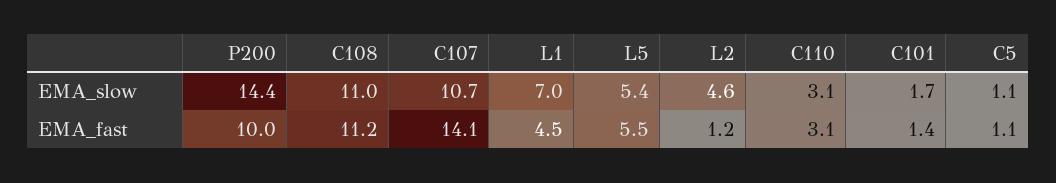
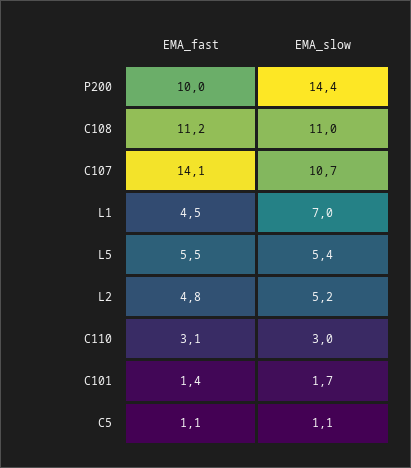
  {
    "P200": {
      "EMA_slow": 14.4,
      "EMA_fast": 10
    },
    "C108": {
      "EMA_slow": 11,
      "EMA_fast": 11.2
    },
    "C107": {
      "EMA_slow": 10.7,
      "EMA_fast": 14.1
    },
    "L1": {
      "EMA_slow": 7,
      "EMA_fast": 4.5
    },
    "L5": {
      "EMA_slow": 5.4,
      "EMA_fast": 5.5
    },
    "L2": {
-     "EMA_slow": 4.6,
+     "EMA_slow": 5.2,
-     "EMA_fast": 1.2
+     "EMA_fast": 4.8
    },
    "C110": {
-     "EMA_slow": 3.1,
+     "EMA_slow": 3,
      "EMA_fast": 3.1
    },
    "C101": {
      "EMA_slow": 1.7,
      "EMA_fast": 1.4
    },
    "C5": {
      "EMA_slow": 1.1,
      "EMA_fast": 1.1
    }
  }

